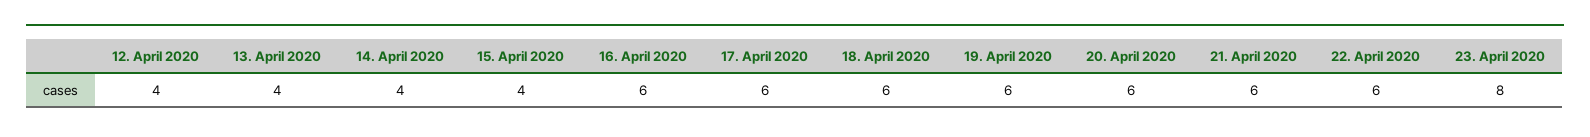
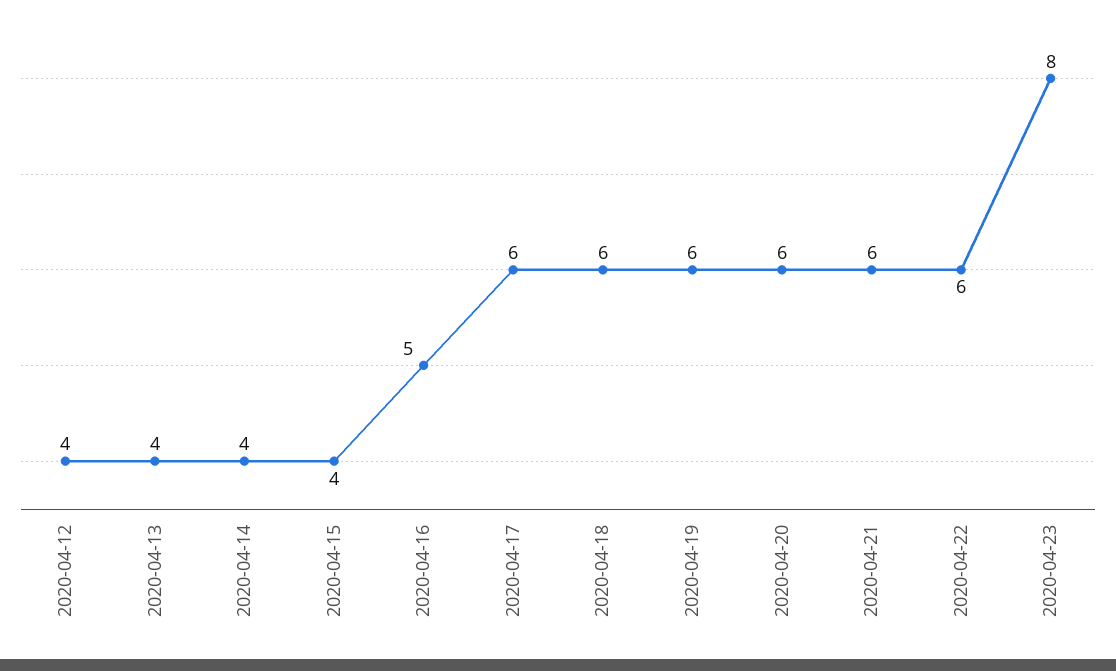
  {
    "12. April 2020": 4,
    "13. April 2020": 4,
    "14. April 2020": 4,
    "15. April 2020": 4,
-   "16. April 2020": 6,
+   "16. April 2020": 5,
    "17. April 2020": 6,
    "18. April 2020": 6,
    "19. April 2020": 6,
    "20. April 2020": 6,
    "21. April 2020": 6,
    "22. April 2020": 6,
    "23. April 2020": 8
  }

